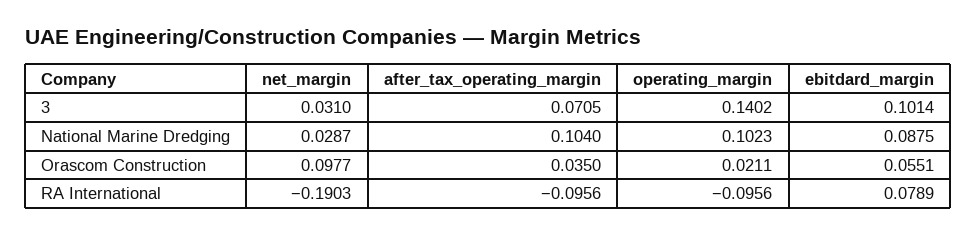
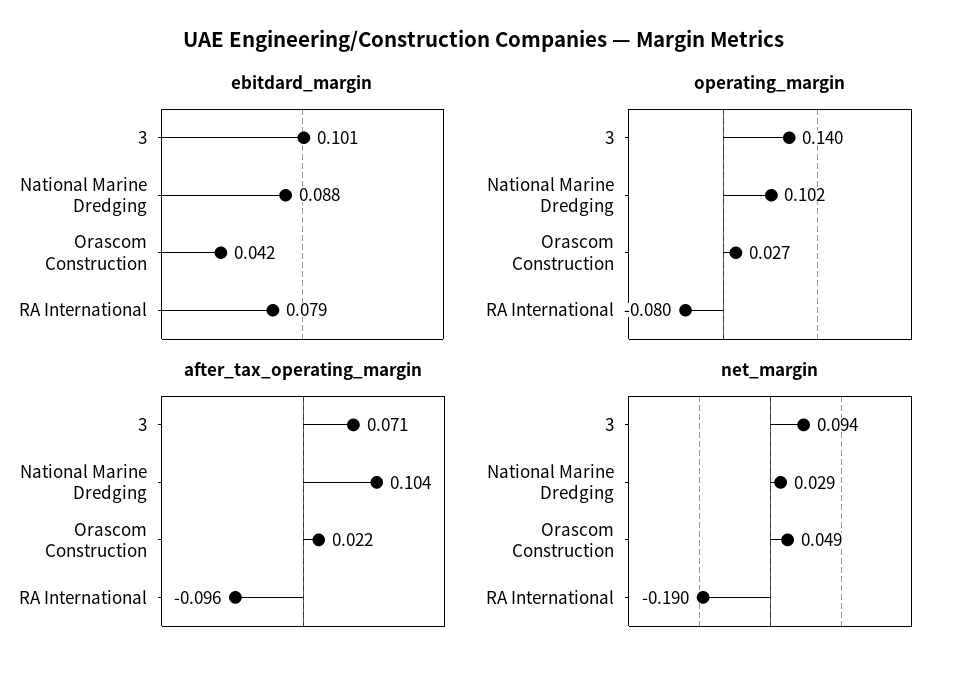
  {
    "net_margin": {
-     "3": 0.031,
+     "3": 0.094,
      "National Marine Dredging": 0.0287,
-     "Orascom Construction": 0.0977,
+     "Orascom Construction": 0.049,
      "RA International": -0.1903
    },
    "after_tax_operating_margin": {
      "3": 0.0705,
      "National Marine Dredging": 0.104,
-     "Orascom Construction": 0.035,
+     "Orascom Construction": 0.022,
      "RA International": -0.0956
    },
    "operating_margin": {
      "3": 0.1402,
      "National Marine Dredging": 0.1023,
-     "Orascom Construction": 0.0211,
+     "Orascom Construction": 0.027,
-     "RA International": -0.0956
+     "RA International": -0.08
    },
    "ebitdard_margin": {
      "3": 0.1014,
      "National Marine Dredging": 0.0875,
-     "Orascom Construction": 0.0551,
+     "Orascom Construction": 0.042,
      "RA International": 0.0789
    }
  }

